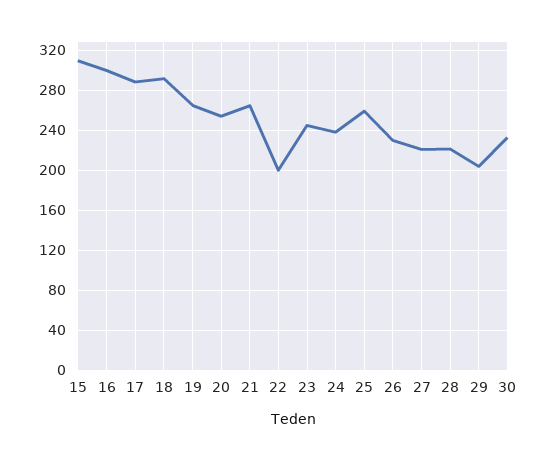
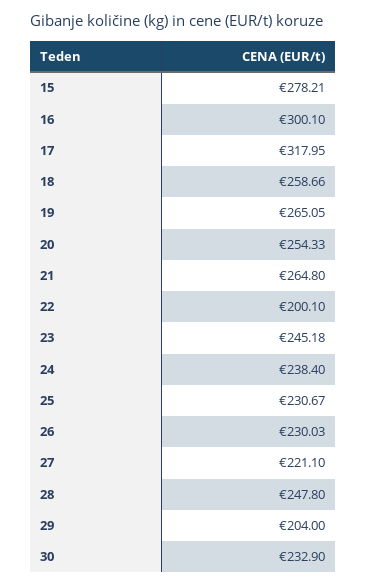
  {
-   "15": 310,
+   "15": 278.21,
    "16": 300.1,
-   "17": 290,
+   "17": 317.95,
-   "18": 290,
+   "18": 258.66,
    "19": 265.05,
    "20": 254.33,
    "21": 264.8,
    "22": 200.1,
    "23": 245.18,
    "24": 238.4,
-   "25": 260,
+   "25": 230.67,
    "26": 230.03,
    "27": 221.1,
-   "28": 220,
+   "28": 247.8,
    "29": 204,
    "30": 232.9
  }

